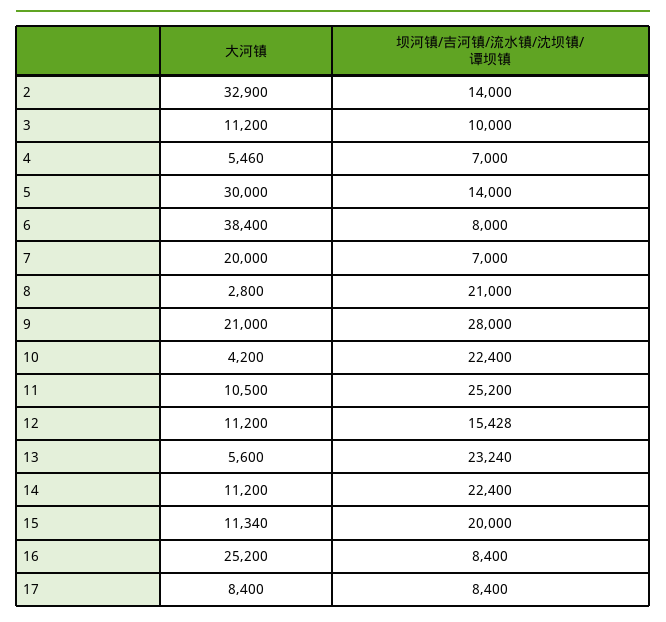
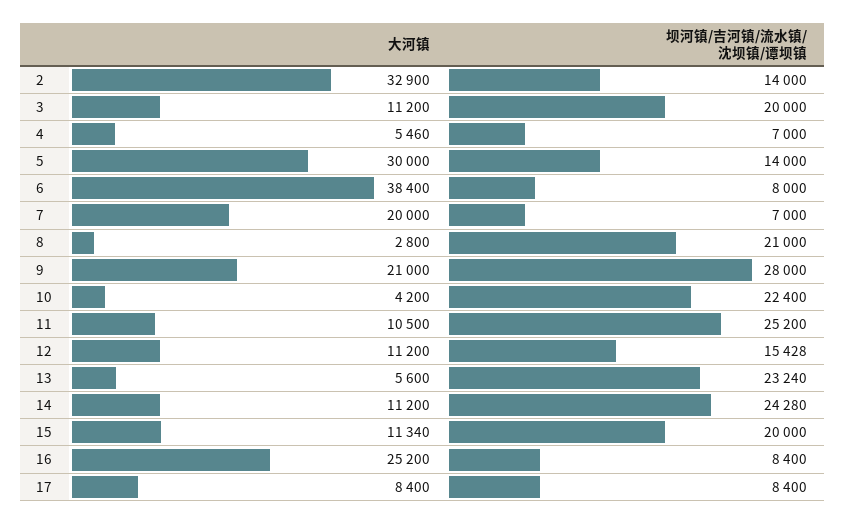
  {
    "大河镇": {
      "2": 32900,
      "3": 11200,
      "4": 5460,
      "5": 30000,
      "6": 38400,
      "7": 20000,
      "8": 2800,
      "9": 21000,
      "10": 4200,
      "11": 10500,
      "12": 11200,
      "13": 5600,
      "14": 11200,
      "15": 11340,
      "16": 25200,
      "17": 8400
    },
    "坝河镇/吉河镇/流水镇/沈坝镇/谭坝镇": {
      "2": 14000,
-     "3": 10000,
+     "3": 20000,
      "4": 7000,
      "5": 14000,
      "6": 8000,
      "7": 7000,
      "8": 21000,
      "9": 28000,
      "10": 22400,
      "11": 25200,
      "12": 15428,
      "13": 23240,
-     "14": 22400,
+     "14": 24280,
      "15": 20000,
      "16": 8400,
      "17": 8400
    }
  }

